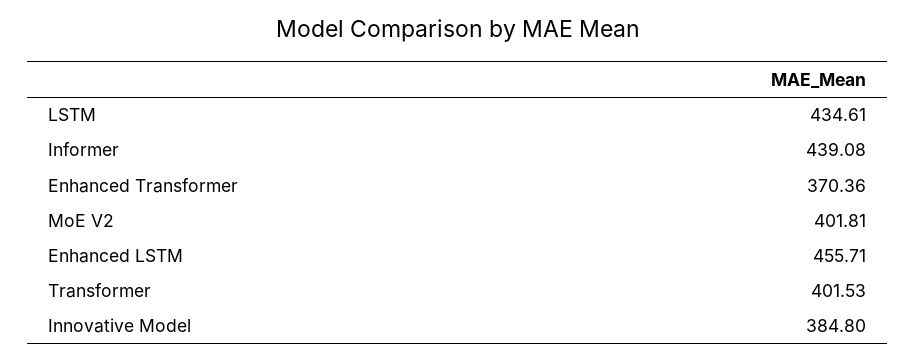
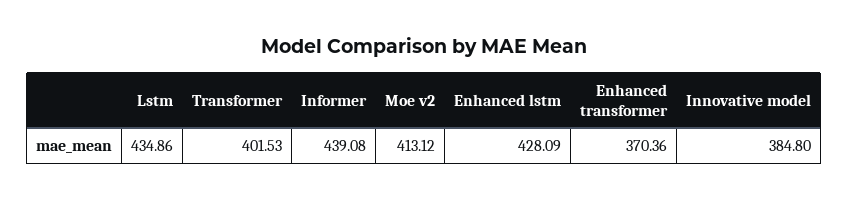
  {
-   "LSTM": 434.61,
+   "LSTM": 434.86,
    "Informer": 439.08,
    "Enhanced Transformer": 370.36,
-   "MoE V2": 401.81,
+   "MoE V2": 413.12,
-   "Enhanced LSTM": 455.71,
+   "Enhanced LSTM": 428.09,
    "Transformer": 401.53,
    "Innovative Model": 384.8
  }

